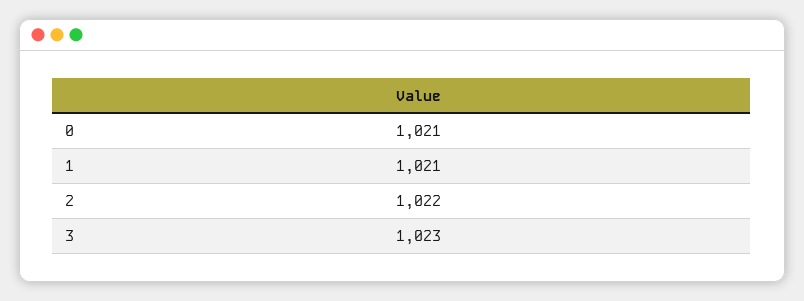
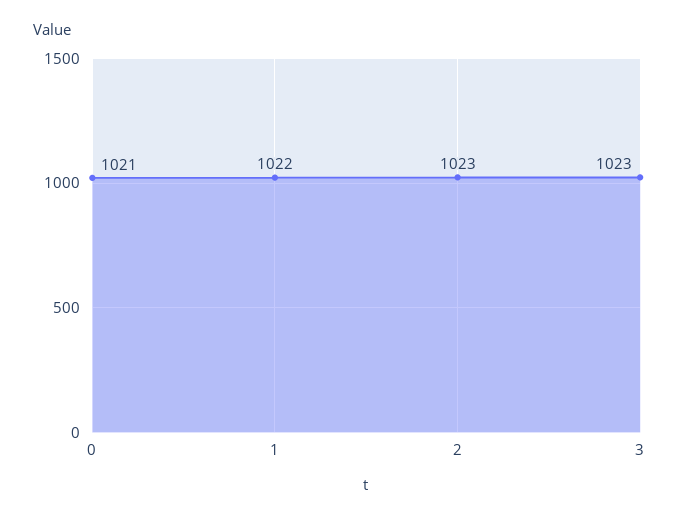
  {
    "0": 1021,
-   "1": 1021,
+   "1": 1022,
-   "2": 1022,
+   "2": 1023,
    "3": 1023
  }

